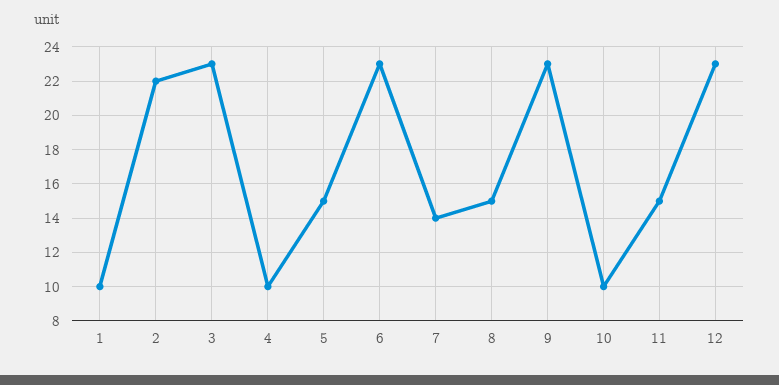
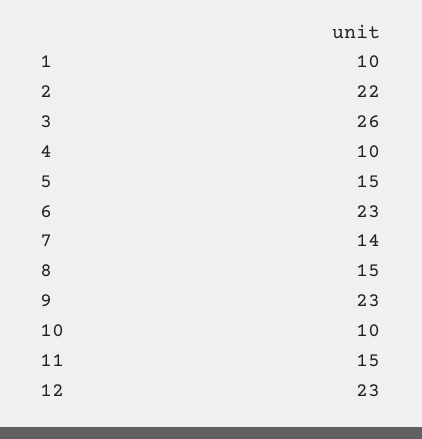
  {
    "1": 10,
    "2": 22,
-   "3": 23,
+   "3": 26,
    "4": 10,
    "5": 15,
    "6": 23,
    "7": 14,
    "8": 15,
    "9": 23,
    "10": 10,
    "11": 15,
    "12": 23
  }

